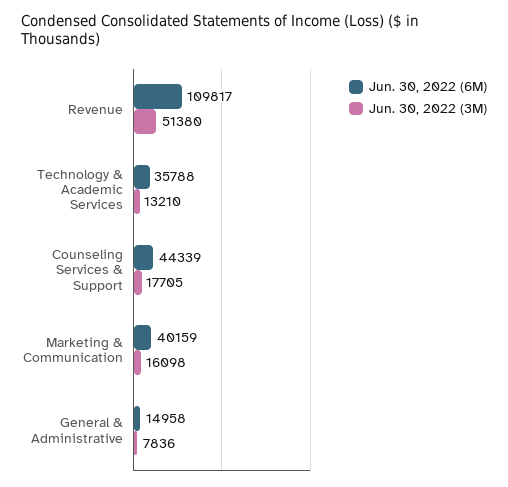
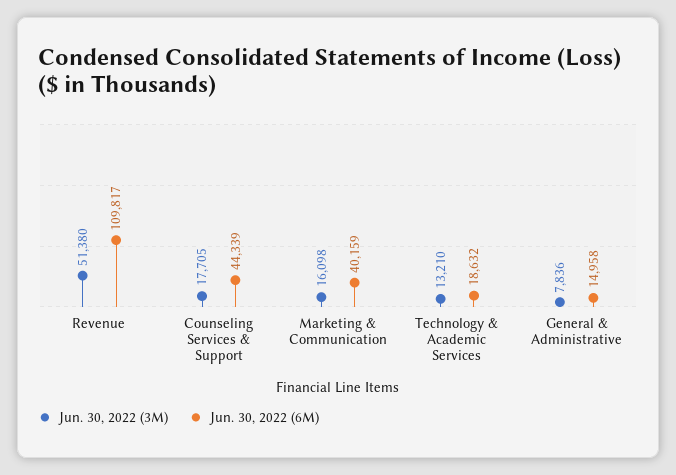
  {
    "Jun. 30, 2022 (6M)": {
      "Revenue": 109817,
-     "Technology & Academic Services": 35788,
+     "Technology & Academic Services": 18632,
      "Counseling Services & Support": 44339,
      "Marketing & Communication": 40159,
      "General & Administrative": 14958
    },
    "Jun. 30, 2022 (3M)": {
      "Revenue": 51380,
      "Technology & Academic Services": 13210,
      "Counseling Services & Support": 17705,
      "Marketing & Communication": 16098,
      "General & Administrative": 7836
    }
  }

